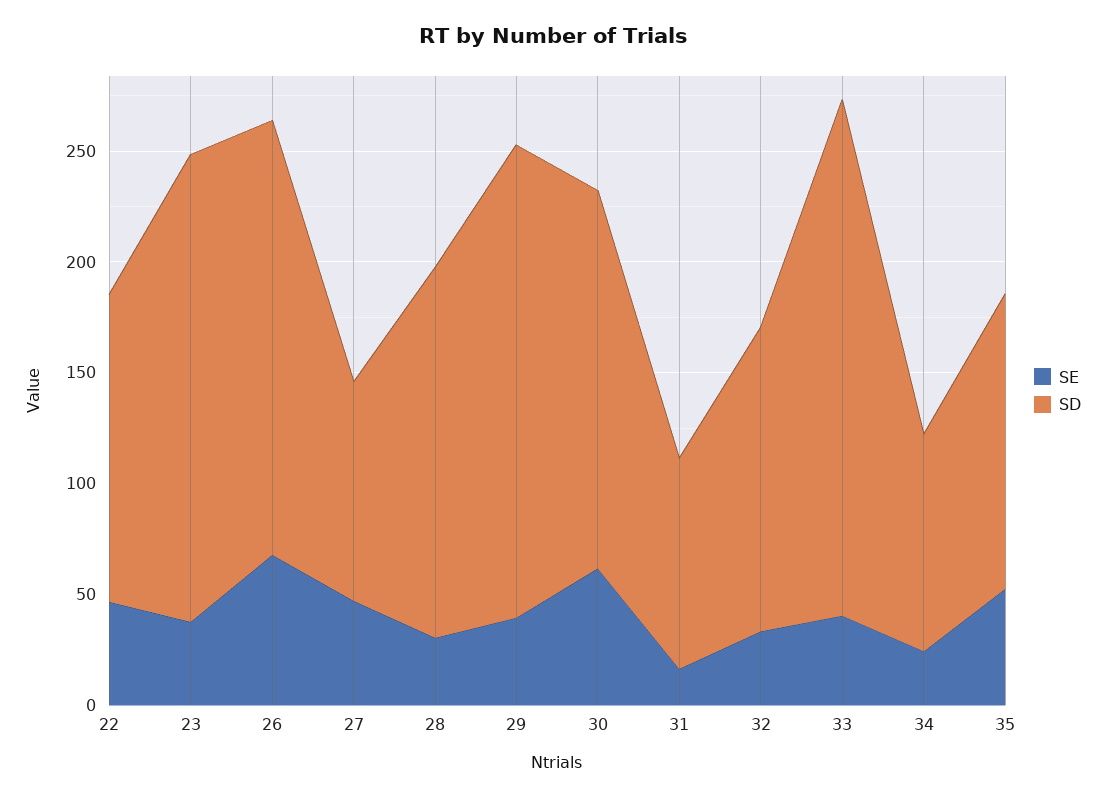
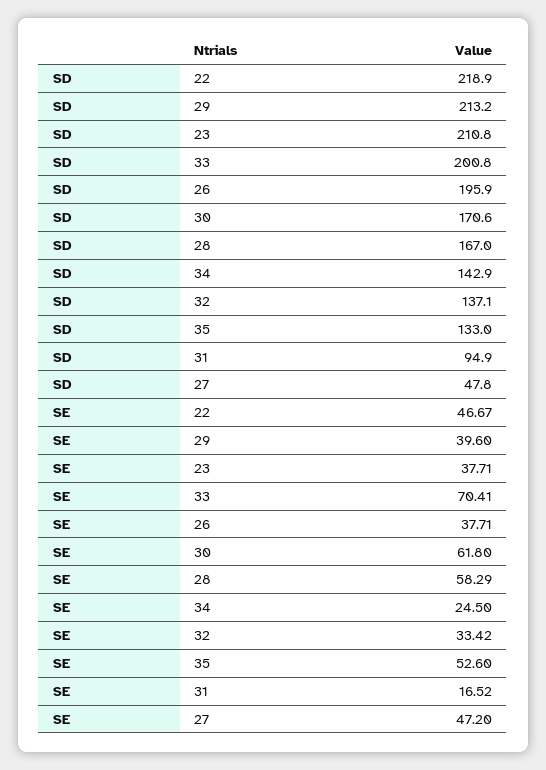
  {
    "SE": {
      "22": 46.67,
      "23": 37.71,
-     "26": 70,
+     "26": 37.71,
      "27": 47.2,
-     "28": 30,
+     "28": 58.29,
      "29": 39.6,
      "30": 61.8,
      "31": 16.52,
      "32": 33.42,
-     "33": 40,
+     "33": 70.41,
      "34": 24.5,
      "35": 52.6
    },
    "SD": {
-     "22": 140,
+     "22": 218.9,
      "23": 210.8,
      "26": 195.9,
-     "27": 100,
+     "27": 47.8,
      "28": 167,
      "29": 213.2,
      "30": 170.6,
      "31": 94.9,
      "32": 137.1,
-     "33": 230,
+     "33": 200.8,
-     "34": 100,
+     "34": 142.9,
      "35": 133
    }
  }

